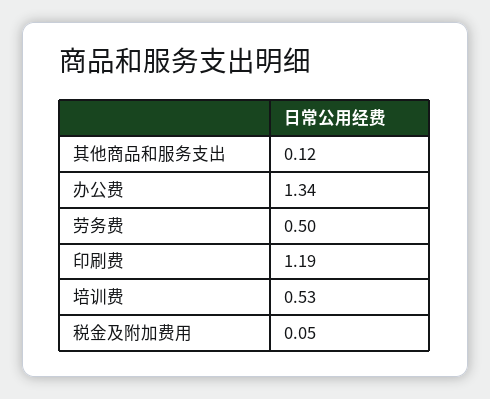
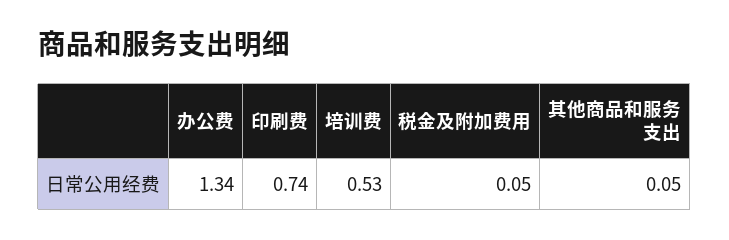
  {
-   "其他商品和服务支出": 0.12,
+   "其他商品和服务支出": 0.05,
    "办公费": 1.34,
-   "劳务费": 0.5,
-   "印刷费": 1.19,
+   "印刷费": 0.74,
    "培训费": 0.53,
    "税金及附加费用": 0.05
  }

